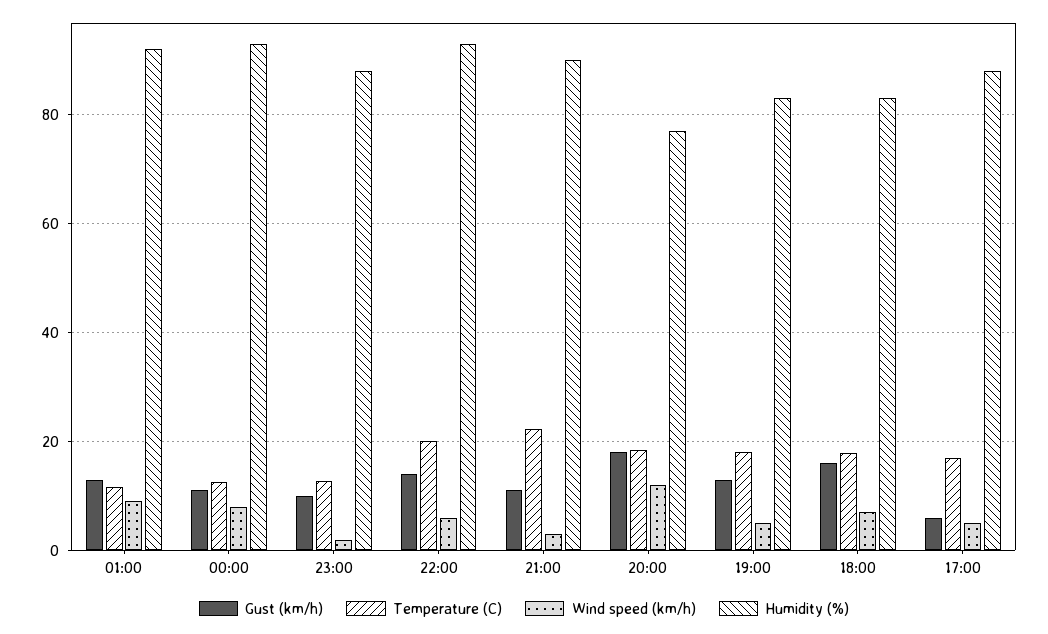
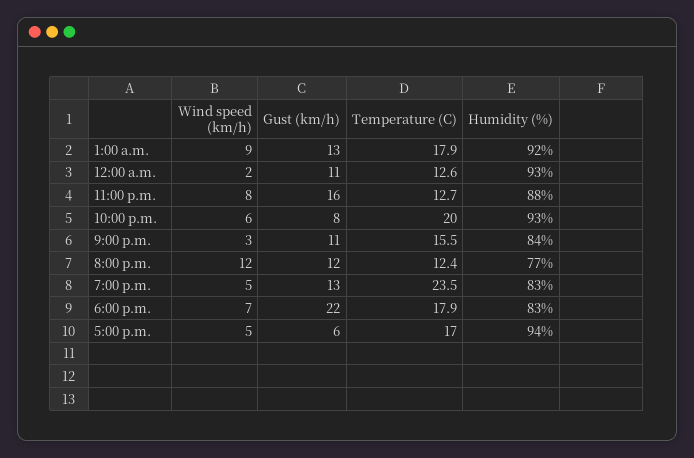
  {
    "Gust (km/h)": {
      "01:00": 13,
      "00:00": 11,
-     "23:00": 10,
+     "23:00": 16,
-     "22:00": 14,
+     "22:00": 8,
      "21:00": 11,
-     "20:00": 18,
+     "20:00": 12,
      "19:00": 13,
-     "18:00": 16,
+     "18:00": 22,
      "17:00": 6
    },
    "Temperature (C)": {
-     "01:00": 12,
+     "01:00": 17.9,
      "00:00": 12.6,
      "23:00": 12.7,
      "22:00": 20,
-     "21:00": 22,
+     "21:00": 15.5,
-     "20:00": 18,
+     "20:00": 12.4,
-     "19:00": 18,
+     "19:00": 23.5,
      "18:00": 17.9,
      "17:00": 17
    },
    "Wind speed (km/h)": {
      "01:00": 9,
-     "00:00": 8,
+     "00:00": 2,
-     "23:00": 2,
+     "23:00": 8,
      "22:00": 6,
      "21:00": 3,
      "20:00": 12,
      "19:00": 5,
      "18:00": 7,
      "17:00": 5
    },
    "Humidity (%)": {
      "01:00": 92,
      "00:00": 93,
      "23:00": 88,
      "22:00": 93,
-     "21:00": 90,
+     "21:00": 84,
      "20:00": 77,
      "19:00": 83,
      "18:00": 83,
-     "17:00": 88
+     "17:00": 94
    }
  }

